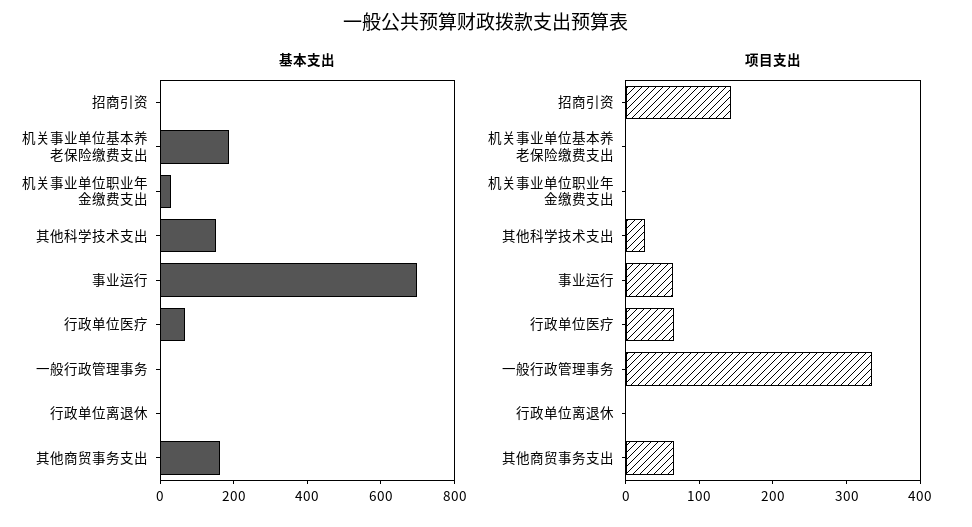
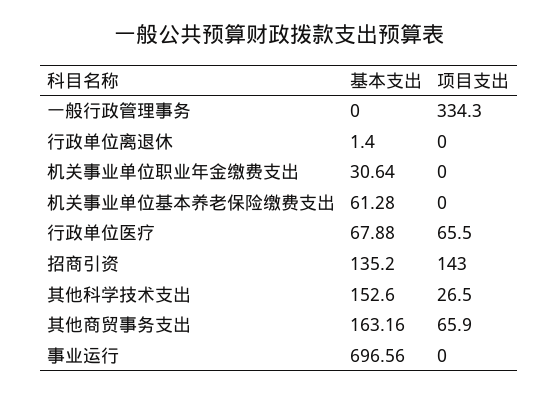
  {
    "基本支出": {
-     "招商引资": 0,
+     "招商引资": 135.2,
-     "机关事业单位基本养老保险缴费支出": 200,
+     "机关事业单位基本养老保险缴费支出": 61.28,
      "机关事业单位职业年金缴费支出": 30.64,
      "其他科学技术支出": 152.6,
      "事业运行": 696.56,
      "行政单位医疗": 67.88,
      "一般行政管理事务": 0,
      "行政单位离退休": 1.4,
      "其他商贸事务支出": 163.16
    },
    "项目支出": {
      "招商引资": 143,
      "机关事业单位基本养老保险缴费支出": 0,
      "机关事业单位职业年金缴费支出": 0,
      "其他科学技术支出": 26.5,
-     "事业运行": 60,
+     "事业运行": 0,
      "行政单位医疗": 65.5,
      "一般行政管理事务": 334.3,
      "行政单位离退休": 0,
      "其他商贸事务支出": 65.9
    }
  }

